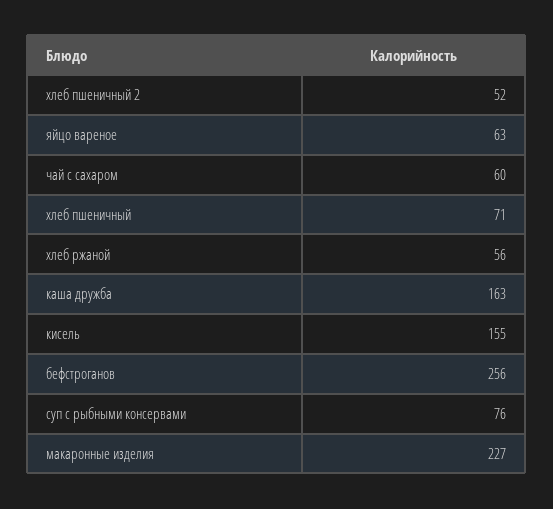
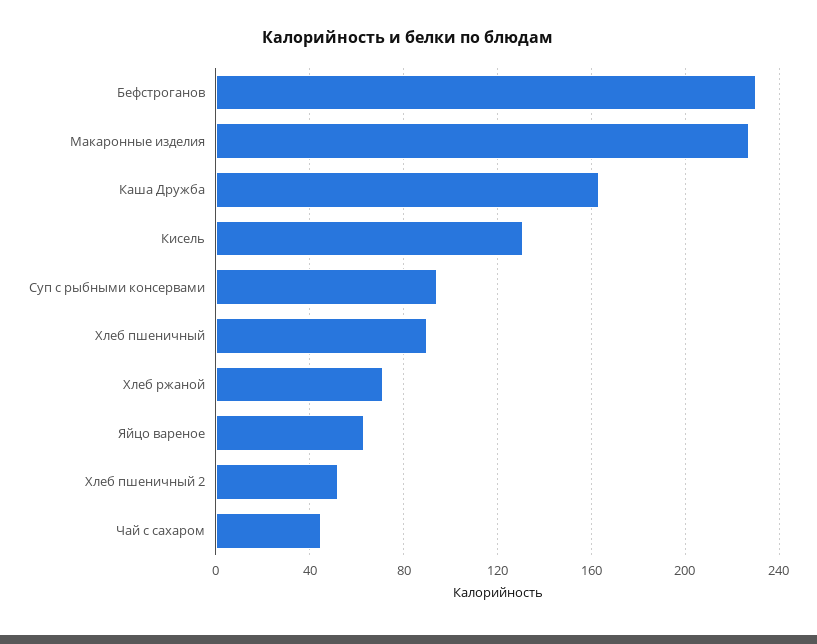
  {
    "хлеб пшеничный 2": 52,
    "яйцо вареное": 63,
-   "чай с сахаром": 60,
+   "чай с сахаром": 45,
-   "хлеб пшеничный": 71,
+   "хлеб пшеничный": 90,
-   "хлеб ржаной": 56,
+   "хлеб ржаной": 70,
    "каша дружба": 163,
-   "кисель": 155,
+   "кисель": 130,
-   "бефстроганов": 256,
+   "бефстроганов": 230,
-   "суп с рыбными консервами": 76,
+   "суп с рыбными консервами": 95,
    "макаронные изделия": 227
  }

